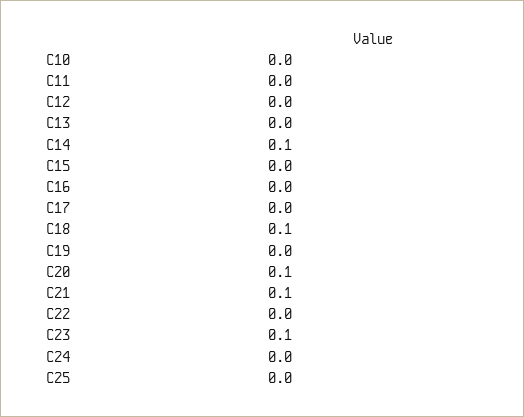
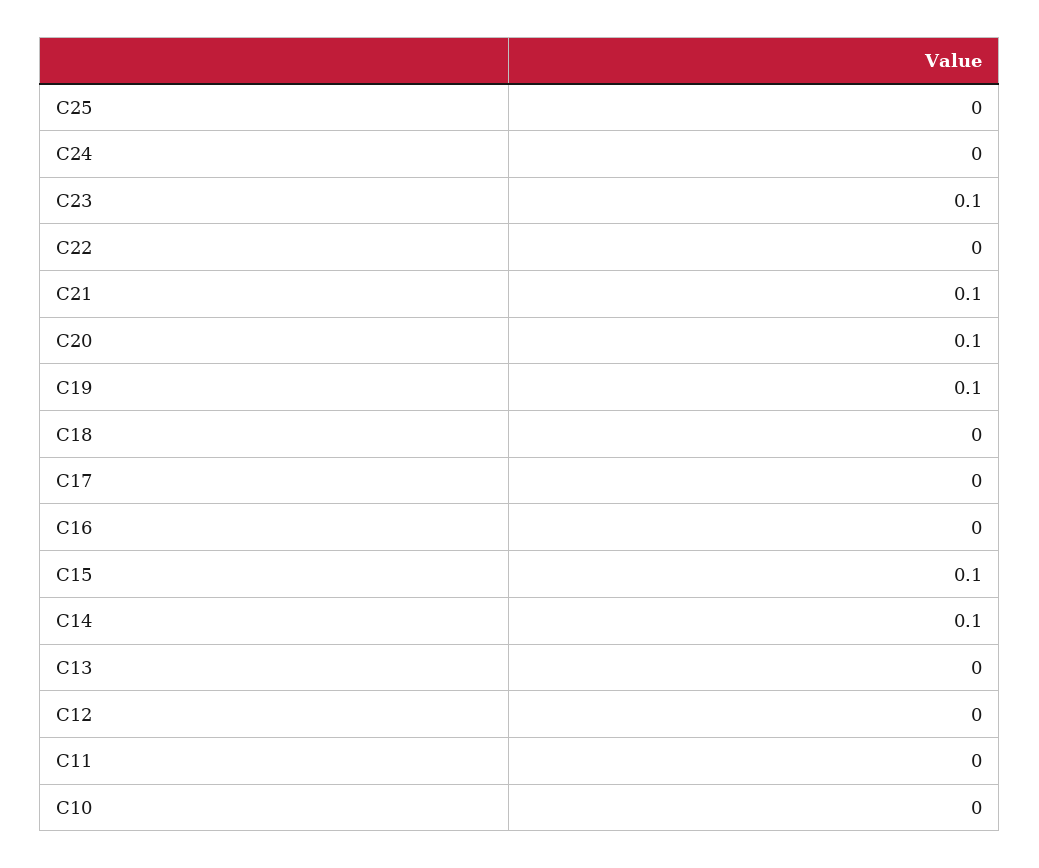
  {
    "C10": 0,
    "C11": 0,
    "C12": 0,
    "C13": 0,
    "C14": 0.1,
-   "C15": 0,
+   "C15": 0.1,
    "C16": 0,
    "C17": 0,
-   "C18": 0.1,
+   "C18": 0,
-   "C19": 0,
+   "C19": 0.1,
    "C20": 0.1,
    "C21": 0.1,
    "C22": 0,
    "C23": 0.1,
    "C24": 0,
    "C25": 0
  }

